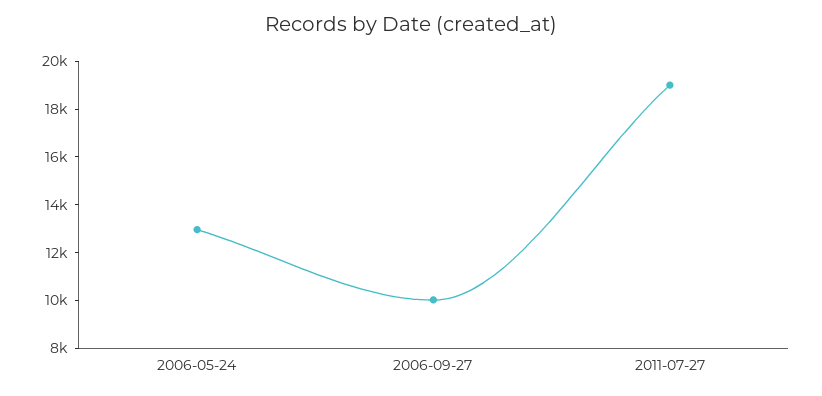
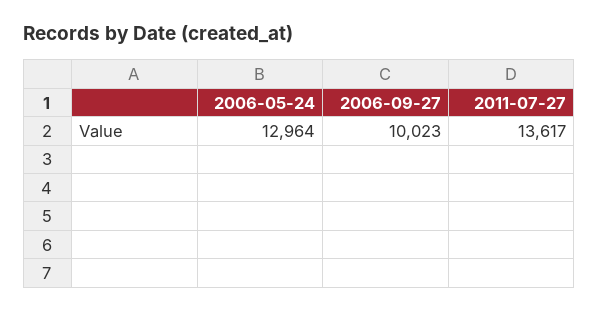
  {
    "2006-05-24": 12964,
    "2006-09-27": 10023,
-   "2011-07-27": 19000
+   "2011-07-27": 13617
  }

